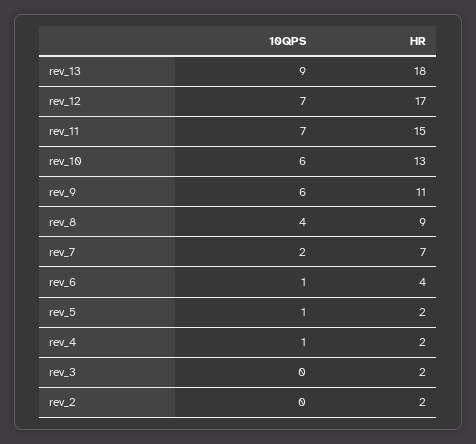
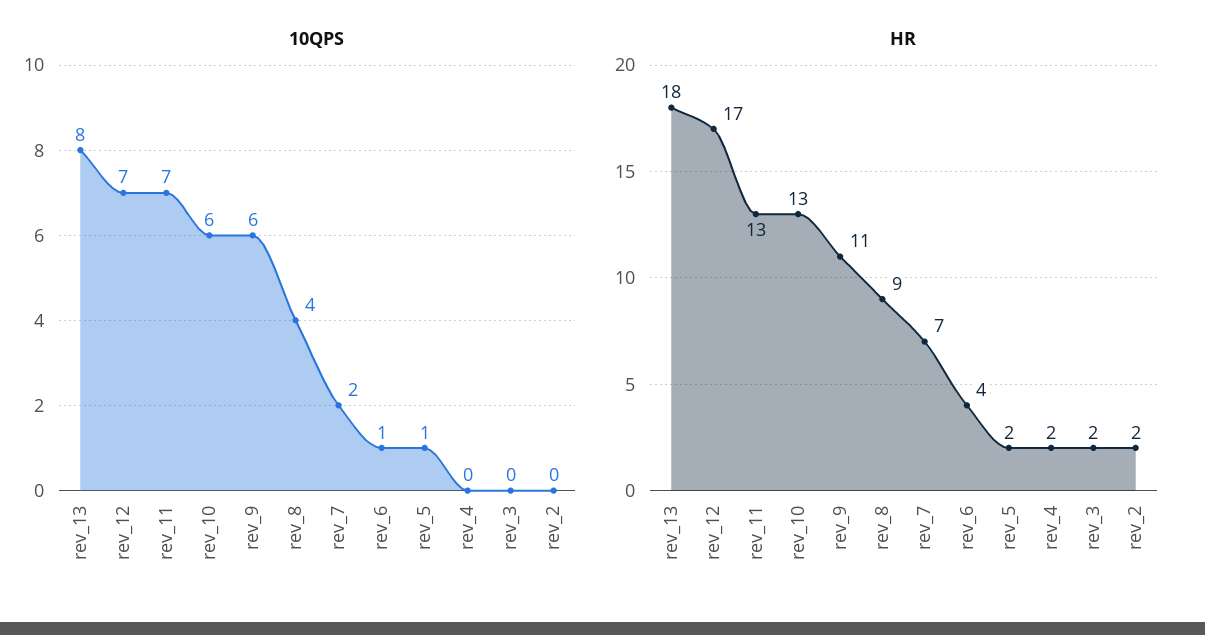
  {
    "10QPS": {
-     "rev_13": 9,
+     "rev_13": 8,
      "rev_12": 7,
      "rev_11": 7,
      "rev_10": 6,
      "rev_9": 6,
      "rev_8": 4,
      "rev_7": 2,
      "rev_6": 1,
      "rev_5": 1,
-     "rev_4": 1,
+     "rev_4": 0,
      "rev_3": 0,
      "rev_2": 0
    },
    "HR": {
      "rev_13": 18,
      "rev_12": 17,
-     "rev_11": 15,
+     "rev_11": 13,
      "rev_10": 13,
      "rev_9": 11,
      "rev_8": 9,
      "rev_7": 7,
      "rev_6": 4,
      "rev_5": 2,
      "rev_4": 2,
      "rev_3": 2,
      "rev_2": 2
    }
  }

